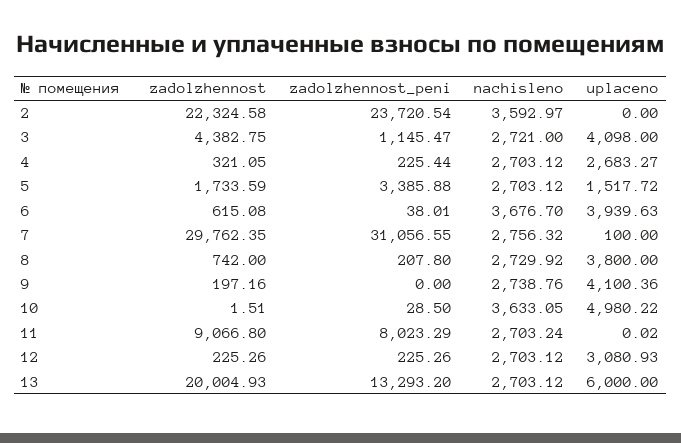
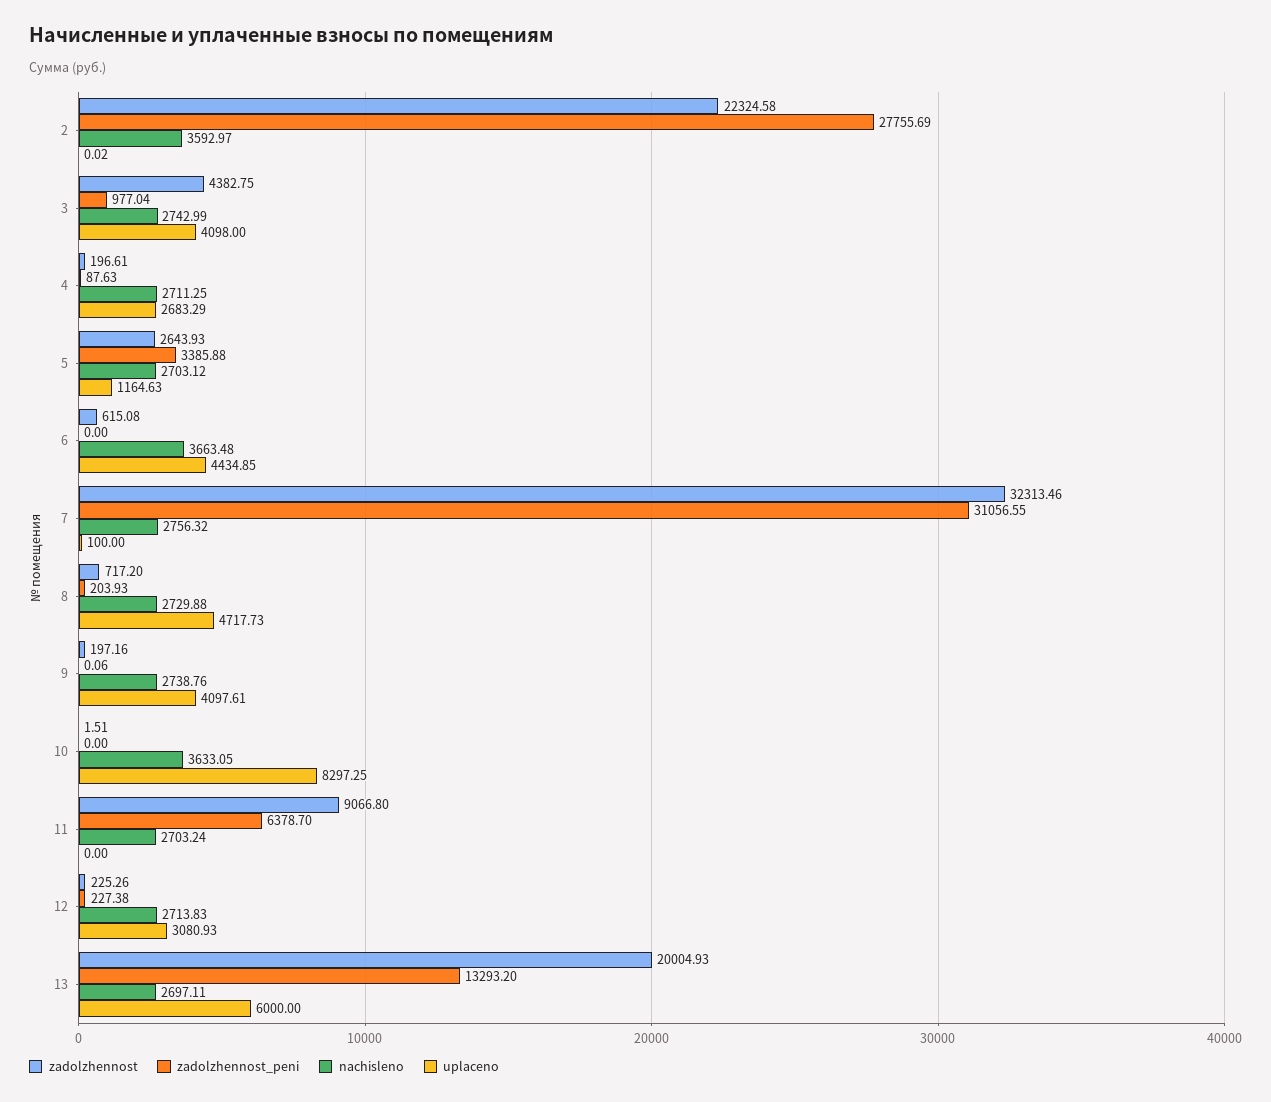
  {
    "zadolzhennost": {
      "2": 22324.58,
      "3": 4382.75,
-     "4": 321.05,
+     "4": 196.61,
-     "5": 1733.59,
+     "5": 2643.93,
      "6": 615.08,
-     "7": 29762.35,
+     "7": 32313.46,
-     "8": 742,
+     "8": 717.2,
      "9": 197.16,
      "10": 1.51,
      "11": 9066.8,
      "12": 225.26,
      "13": 20004.93
    },
    "zadolzhennost_peni": {
-     "2": 23720.54,
+     "2": 27755.69,
-     "3": 1145.47,
+     "3": 977.04,
-     "4": 225.44,
+     "4": 87.63,
      "5": 3385.88,
-     "6": 38.01,
+     "6": 0,
      "7": 31056.55,
-     "8": 207.8,
+     "8": 203.93,
-     "9": 0,
+     "9": 0.06,
-     "10": 28.5,
+     "10": 0,
-     "11": 8023.29,
+     "11": 6378.7,
-     "12": 225.26,
+     "12": 227.38,
      "13": 13293.2
    },
    "nachisleno": {
      "2": 3592.97,
-     "3": 2721,
+     "3": 2742.99,
-     "4": 2703.12,
+     "4": 2711.25,
      "5": 2703.12,
-     "6": 3676.7,
+     "6": 3663.48,
      "7": 2756.32,
-     "8": 2729.92,
+     "8": 2729.88,
      "9": 2738.76,
      "10": 3633.05,
      "11": 2703.24,
-     "12": 2703.12,
+     "12": 2713.83,
-     "13": 2703.12
+     "13": 2697.11
    },
    "uplaceno": {
-     "2": 0,
+     "2": 0.02,
      "3": 4098,
-     "4": 2683.27,
+     "4": 2683.29,
-     "5": 1517.72,
+     "5": 1164.63,
-     "6": 3939.63,
+     "6": 4434.85,
      "7": 100,
-     "8": 3800,
+     "8": 4717.73,
-     "9": 4100.36,
+     "9": 4097.61,
-     "10": 4980.22,
+     "10": 8297.25,
-     "11": 0.02,
+     "11": 0,
      "12": 3080.93,
      "13": 6000
    }
  }

